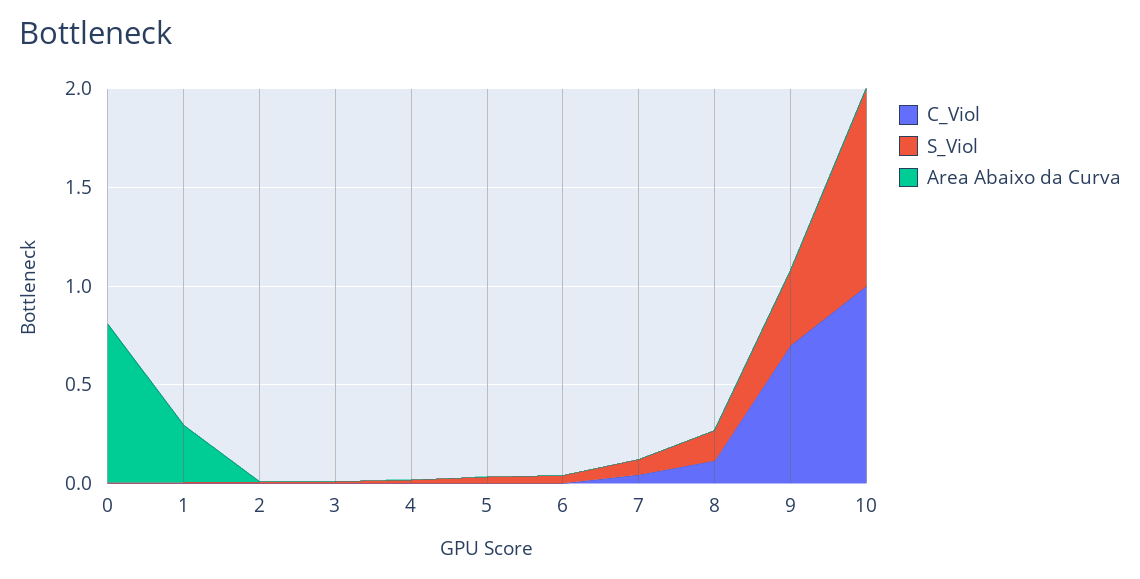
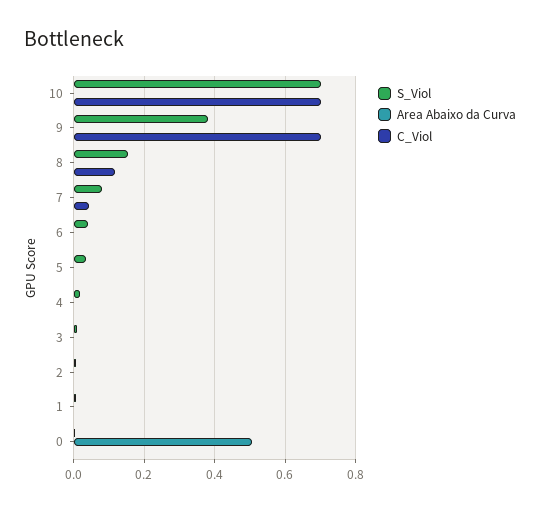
  {
    "C_Viol": {
      "0": 0,
      "1": 0,
      "2": 0,
      "3": 0,
      "4": 0,
      "5": 0,
      "6": 0,
      "7": 0.04,
      "8": 0.12,
      "9": 0.7,
-     "10": 1
+     "10": 0.7
    },
    "S_Viol": {
      "0": 0,
      "1": 0,
      "2": 0,
      "3": 0.02,
      "4": 0.02,
      "5": 0.04,
      "6": 0.04,
      "7": 0.08,
      "8": 0.16,
      "9": 0.38,
-     "10": 1
+     "10": 0.7
    },
    "Area Abaixo da Curva": {
-     "0": 0.8,
+     "0": 0.5,
-     "1": 0.3,
+     "1": 0,
      "2": 0,
      "3": 0,
      "4": 0,
      "5": 0,
      "6": 0,
      "7": 0,
      "8": 0,
      "9": 0,
      "10": 0
    }
  }

